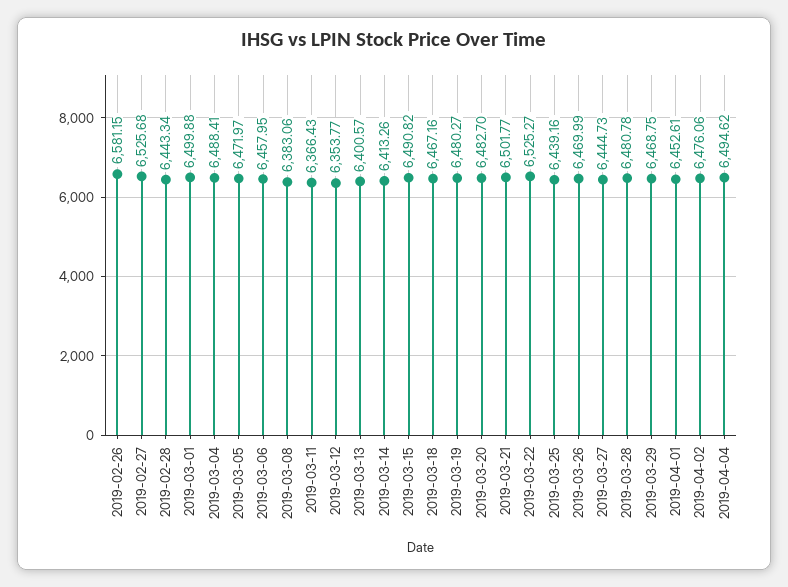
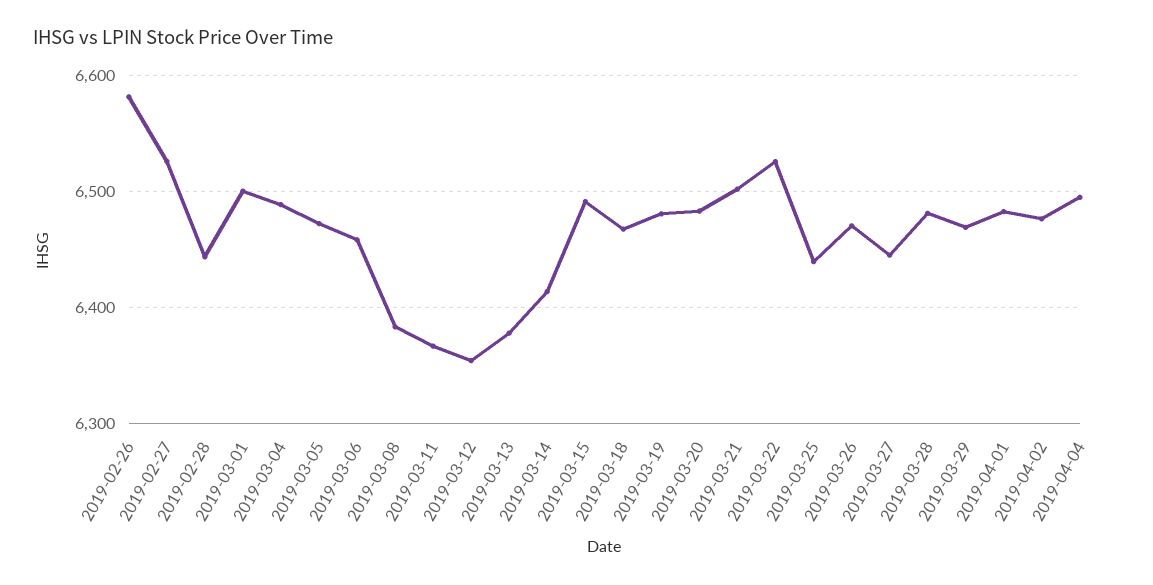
  {
    "2019-02-26": 6581.15,
    "2019-02-27": 6525.68,
    "2019-02-28": 6443.34,
    "2019-03-01": 6499.88,
    "2019-03-04": 6488.41,
    "2019-03-05": 6471.97,
    "2019-03-06": 6457.95,
    "2019-03-08": 6383.06,
    "2019-03-11": 6366.43,
    "2019-03-12": 6353.77,
-   "2019-03-13": 6400.57,
+   "2019-03-13": 6380,
    "2019-03-14": 6413.26,
    "2019-03-15": 6490.82,
    "2019-03-18": 6467.16,
    "2019-03-19": 6480.27,
    "2019-03-20": 6482.7,
    "2019-03-21": 6501.77,
    "2019-03-22": 6525.27,
    "2019-03-25": 6439.16,
    "2019-03-26": 6469.99,
    "2019-03-27": 6444.73,
    "2019-03-28": 6480.78,
    "2019-03-29": 6468.75,
-   "2019-04-01": 6452.61,
+   "2019-04-01": 6480,
    "2019-04-02": 6476.06,
    "2019-04-04": 6494.62
  }

